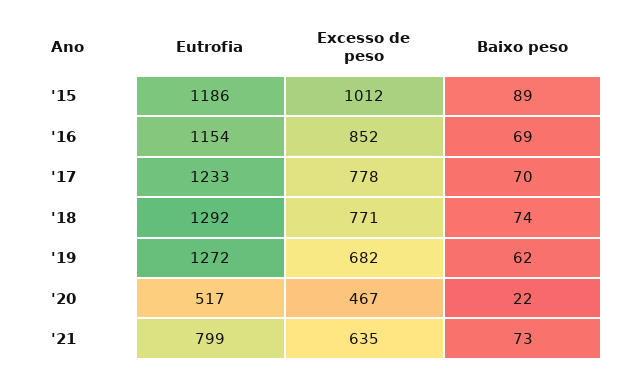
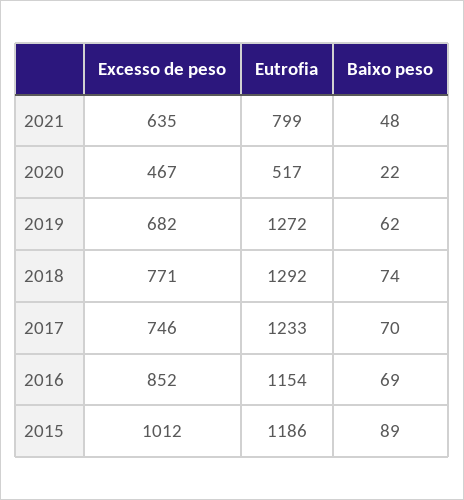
  {
    "Eutrofia": {
      "'15": 1186,
      "'16": 1154,
      "'17": 1233,
      "'18": 1292,
      "'19": 1272,
      "'20": 517,
      "'21": 799
    },
    "Excesso de peso": {
      "'15": 1012,
      "'16": 852,
-     "'17": 778,
+     "'17": 746,
      "'18": 771,
      "'19": 682,
      "'20": 467,
      "'21": 635
    },
    "Baixo peso": {
      "'15": 89,
      "'16": 69,
      "'17": 70,
      "'18": 74,
      "'19": 62,
      "'20": 22,
-     "'21": 73
+     "'21": 48
    }
  }

